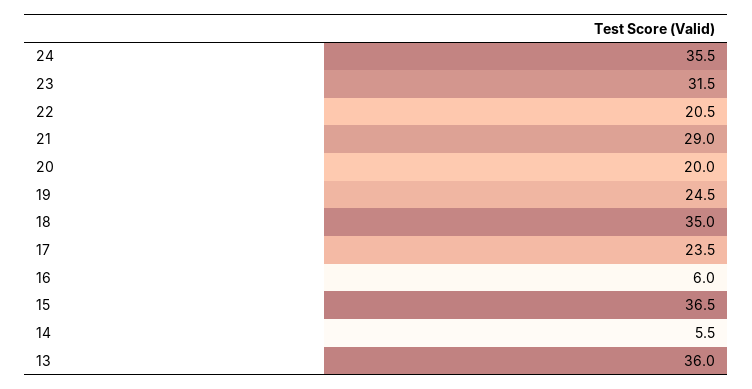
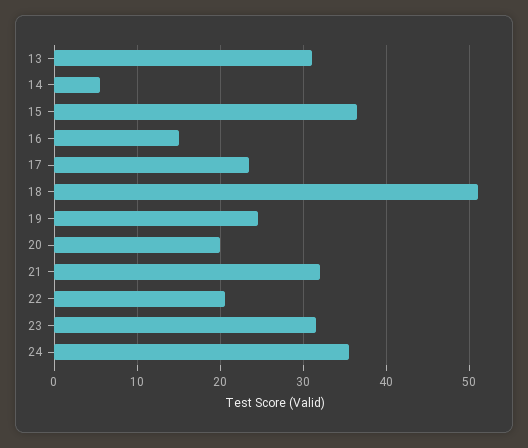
  {
    "24": 35.5,
    "23": 31.5,
    "22": 20.5,
-   "21": 29,
+   "21": 32,
    "20": 20,
    "19": 24.5,
-   "18": 35,
+   "18": 51,
    "17": 23.5,
-   "16": 6,
+   "16": 15,
    "15": 36.5,
    "14": 5.5,
-   "13": 36
+   "13": 31
  }

